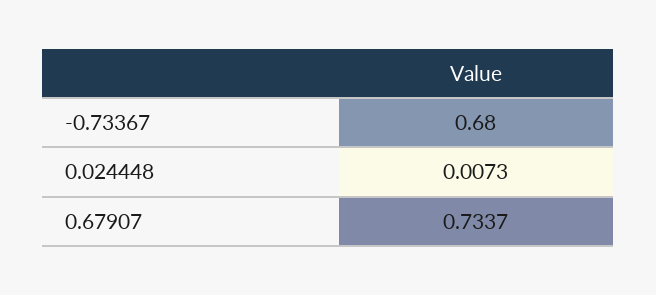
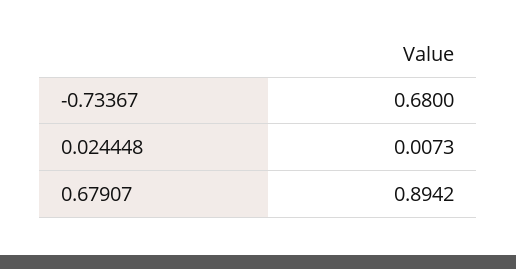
  {
    "-0.73367": 0.68,
    "0.024448": 0.0073,
-   "0.67907": 0.7337
+   "0.67907": 0.8942
  }

